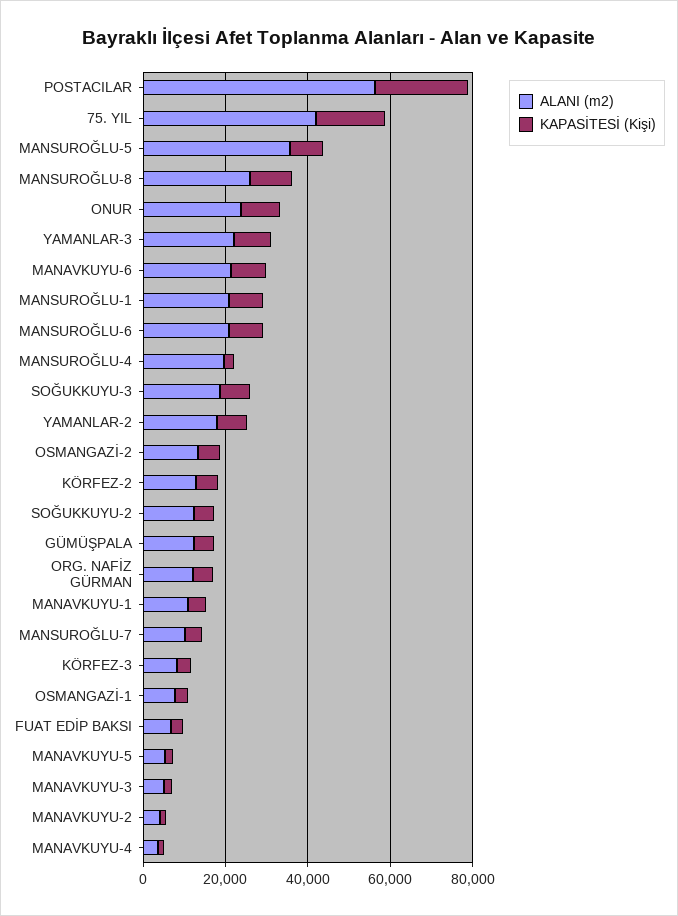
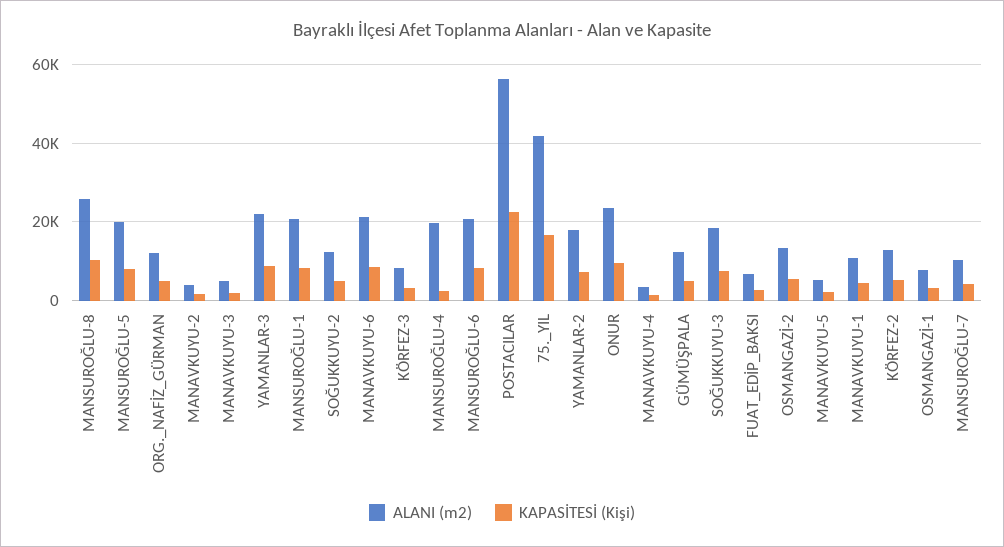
  {
    "ALANI (m2)": {
      "POSTACILAR": 56000,
      "75. YIL": 42000,
-     "MANSUROĞLU-5": 35000,
+     "MANSUROĞLU-5": 20000,
      "MANSUROĞLU-8": 26000,
      "ONUR": 24000,
      "YAMANLAR-3": 22000,
      "MANAVKUYU-6": 22000,
      "MANSUROĞLU-1": 20000,
      "MANSUROĞLU-6": 20000,
      "MANSUROĞLU-4": 20000,
      "SOĞUKKUYU-3": 18000,
      "YAMANLAR-2": 18000,
      "OSMANGAZİ-2": 14000,
      "KÖRFEZ-2": 12000,
      "SOĞUKKUYU-2": 12000,
      "GÜMÜŞPALA": 12000,
      "ORG. NAFİZ GÜRMAN": 12000,
      "MANAVKUYU-1": 10000,
      "MANSUROĞLU-7": 10000,
      "KÖRFEZ-3": 8000,
      "OSMANGAZİ-1": 8000,
      "FUAT EDİP BAKSI": 6000,
      "MANAVKUYU-5": 6000,
      "MANAVKUYU-3": 6000,
      "MANAVKUYU-2": 4000,
      "MANAVKUYU-4": 4000
    },
    "KAPASİTESİ (Kişi)": {
      "POSTACILAR": 22000,
      "75. YIL": 16000,
      "MANSUROĞLU-5": 8000,
      "MANSUROĞLU-8": 10000,
      "ONUR": 10000,
      "YAMANLAR-3": 8000,
      "MANAVKUYU-6": 8000,
      "MANSUROĞLU-1": 8000,
      "MANSUROĞLU-6": 8000,
      "MANSUROĞLU-4": 2000,
      "SOĞUKKUYU-3": 8000,
      "YAMANLAR-2": 8000,
      "OSMANGAZİ-2": 6000,
      "KÖRFEZ-2": 6000,
      "SOĞUKKUYU-2": 4000,
      "GÜMÜŞPALA": 4000,
      "ORG. NAFİZ GÜRMAN": 4000,
      "MANAVKUYU-1": 4000,
      "MANSUROĞLU-7": 4000,
      "KÖRFEZ-3": 4000,
      "OSMANGAZİ-1": 4000,
      "FUAT EDİP BAKSI": 2000,
      "MANAVKUYU-5": 2000,
      "MANAVKUYU-3": 2000,
      "MANAVKUYU-2": 2000,
      "MANAVKUYU-4": 2000
    }
  }

